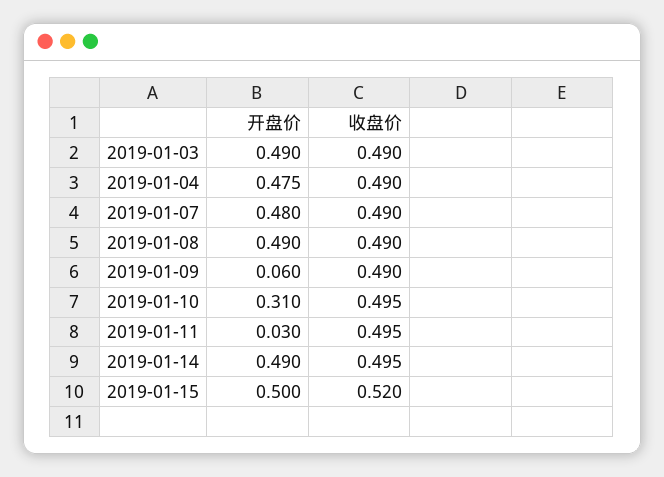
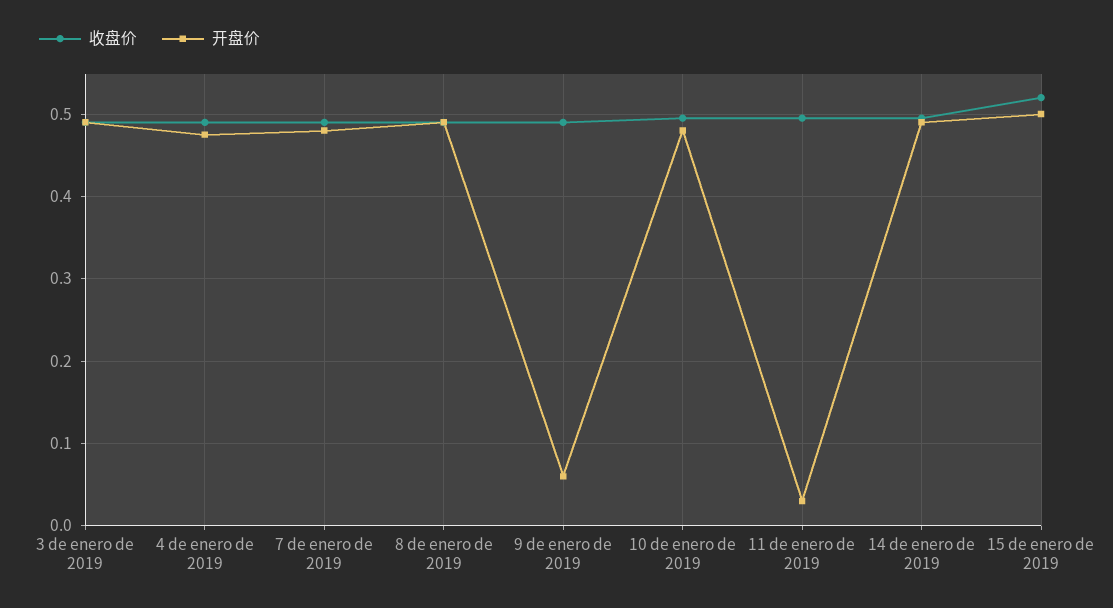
  {
    "开盘价": {
      "2019-01-03": 0.49,
      "2019-01-04": 0.475,
      "2019-01-07": 0.48,
      "2019-01-08": 0.49,
      "2019-01-09": 0.06,
-     "2019-01-10": 0.31,
+     "2019-01-10": 0.48,
      "2019-01-11": 0.03,
      "2019-01-14": 0.49,
      "2019-01-15": 0.5
    },
    "收盘价": {
      "2019-01-03": 0.49,
      "2019-01-04": 0.49,
      "2019-01-07": 0.49,
      "2019-01-08": 0.49,
      "2019-01-09": 0.49,
      "2019-01-10": 0.495,
      "2019-01-11": 0.495,
      "2019-01-14": 0.495,
      "2019-01-15": 0.52
    }
  }

